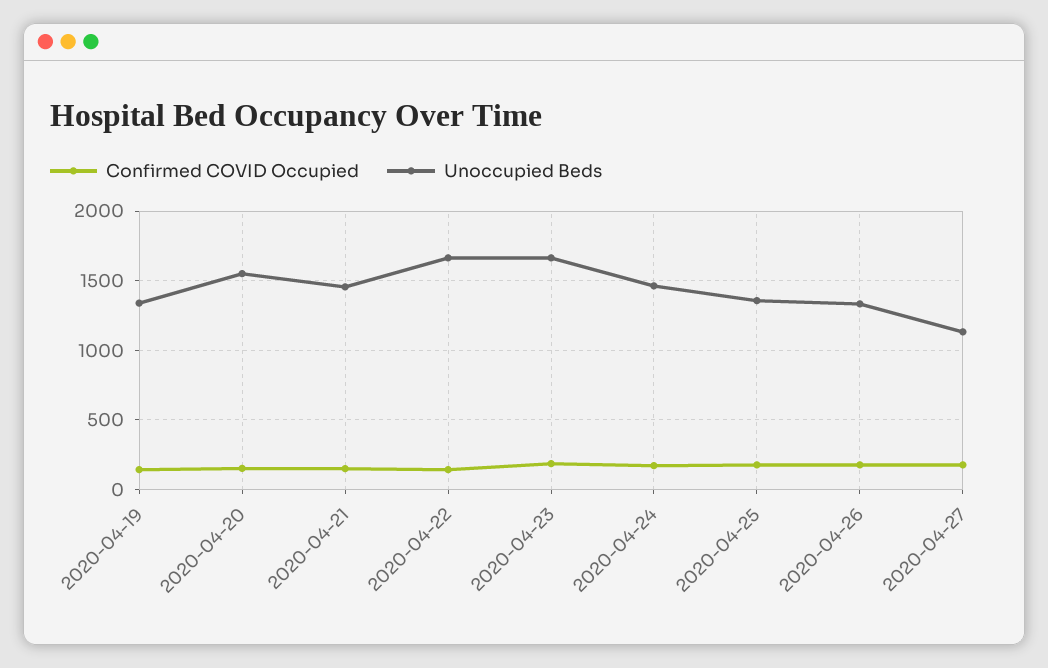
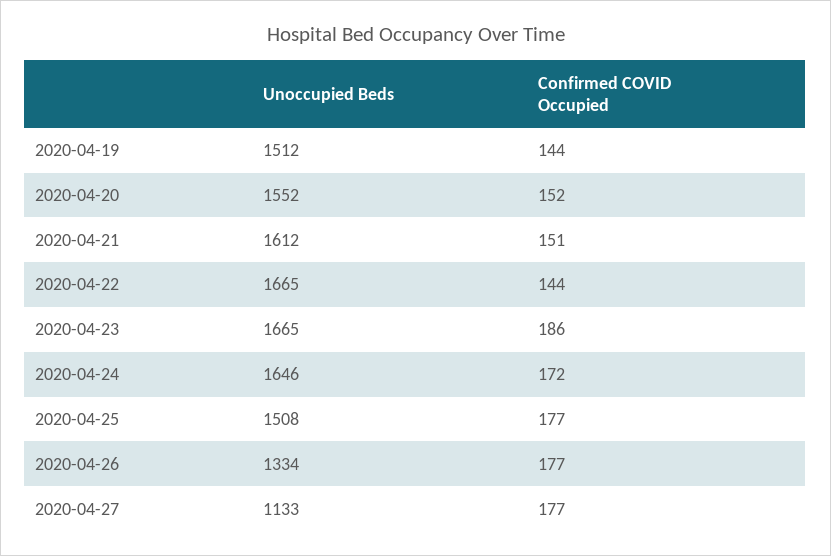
  {
    "Confirmed COVID Occupied": {
      "2020-04-19": 144,
      "2020-04-20": 152,
      "2020-04-21": 151,
      "2020-04-22": 144,
      "2020-04-23": 186,
      "2020-04-24": 172,
      "2020-04-25": 177,
      "2020-04-26": 177,
      "2020-04-27": 177
    },
    "Unoccupied Beds": {
-     "2020-04-19": 1350,
+     "2020-04-19": 1512,
      "2020-04-20": 1552,
-     "2020-04-21": 1450,
+     "2020-04-21": 1612,
      "2020-04-22": 1665,
      "2020-04-23": 1665,
-     "2020-04-24": 1450,
+     "2020-04-24": 1646,
-     "2020-04-25": 1350,
+     "2020-04-25": 1508,
      "2020-04-26": 1334,
      "2020-04-27": 1133
    }
  }

